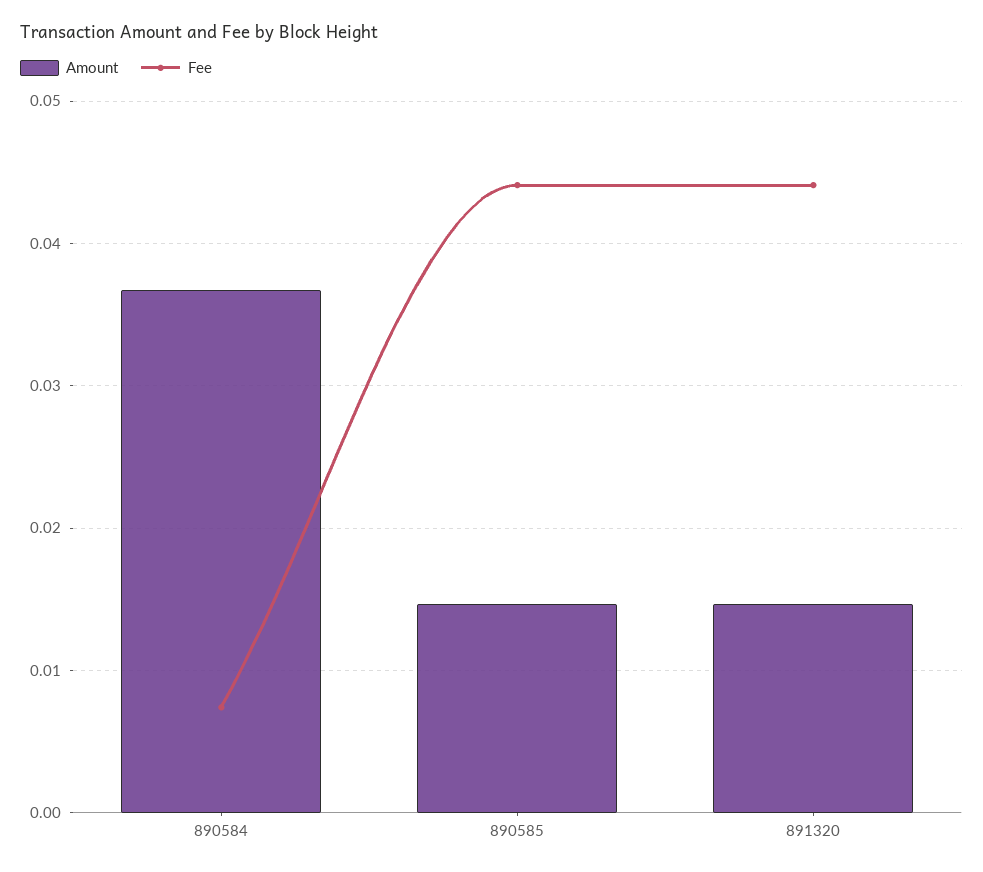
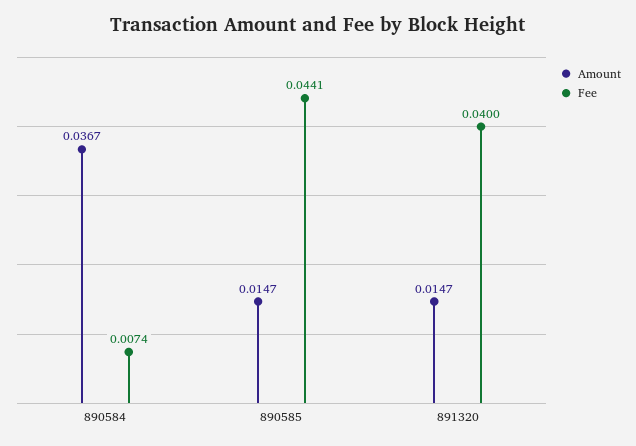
  {
    "Amount": {
      "890584": 0.0367,
      "890585": 0.0147,
      "891320": 0.0147
    },
    "Fee": {
      "890584": 0.0074,
      "890585": 0.0441,
-     "891320": 0.044
+     "891320": 0.04
    }
  }

